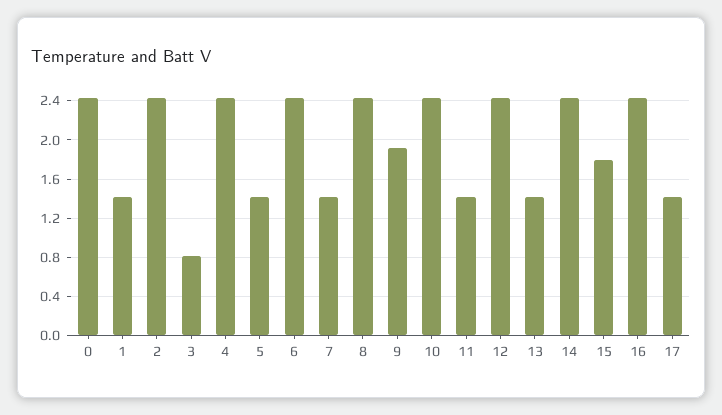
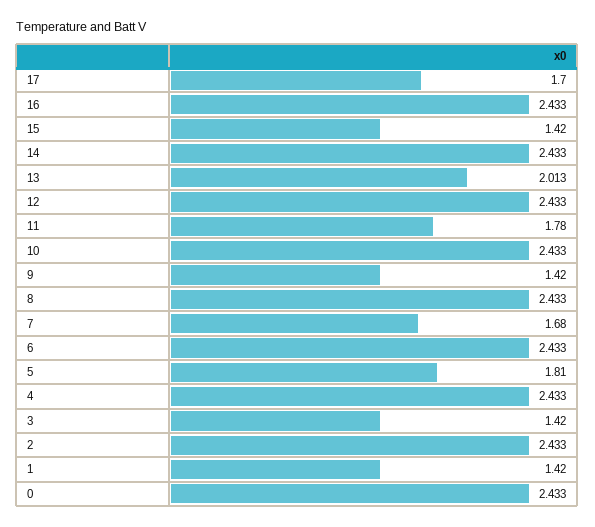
  {
    "0": 2.433,
    "1": 1.42,
    "2": 2.433,
-   "3": 0.8,
+   "3": 1.42,
    "4": 2.433,
-   "5": 1.4,
+   "5": 1.81,
    "6": 2.433,
-   "7": 1.4,
+   "7": 1.68,
    "8": 2.433,
-   "9": 1.9,
+   "9": 1.42,
    "10": 2.433,
-   "11": 1.4,
+   "11": 1.78,
    "12": 2.433,
-   "13": 1.4,
+   "13": 2.013,
    "14": 2.433,
-   "15": 1.8,
+   "15": 1.42,
    "16": 2.433,
-   "17": 1.4
+   "17": 1.7
  }

